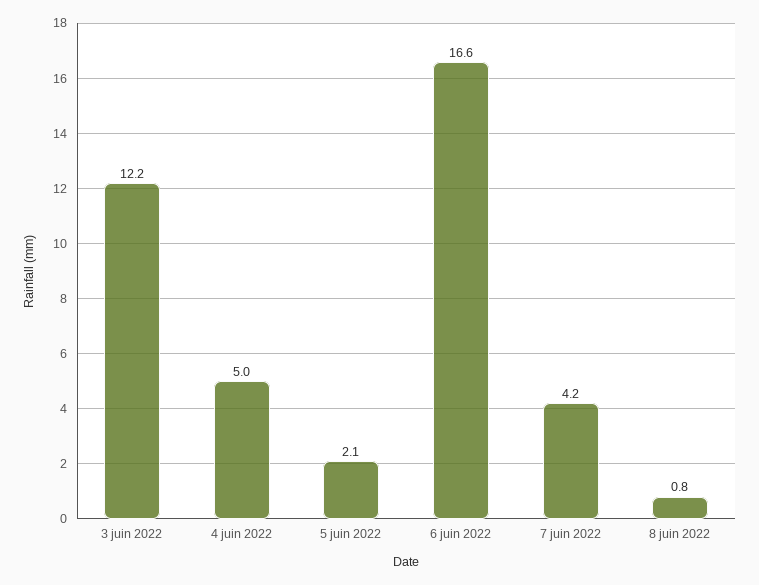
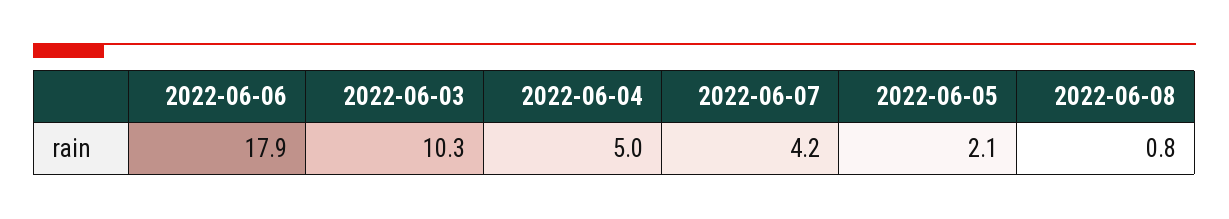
  {
-   "3 juin 2022": 12.2,
+   "3 juin 2022": 10.3,
    "4 juin 2022": 5,
    "5 juin 2022": 2.1,
-   "6 juin 2022": 16.6,
+   "6 juin 2022": 17.9,
    "7 juin 2022": 4.2,
    "8 juin 2022": 0.8
  }

